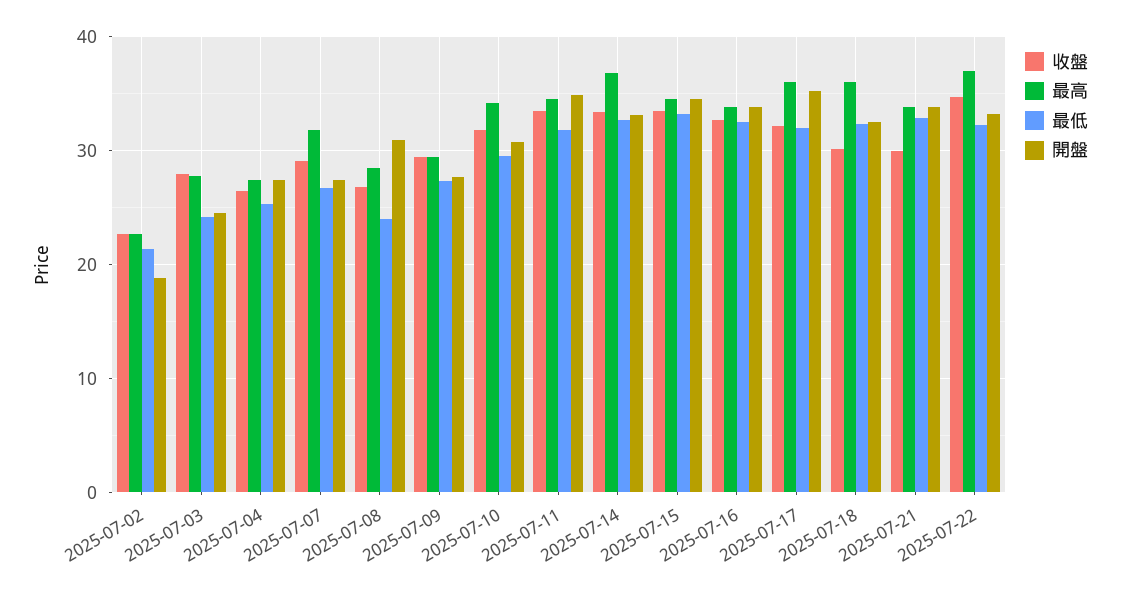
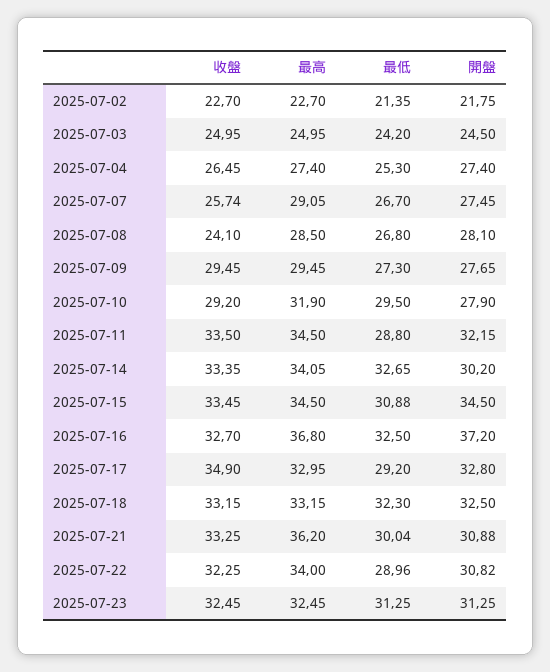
  {
    "收盤": {
      "2025-07-02": 22.7,
-     "2025-07-03": 28,
+     "2025-07-03": 24.95,
      "2025-07-04": 26.45,
-     "2025-07-07": 29,
+     "2025-07-07": 25.74,
-     "2025-07-08": 27,
+     "2025-07-08": 24.1,
      "2025-07-09": 29.45,
-     "2025-07-10": 32,
+     "2025-07-10": 29.2,
      "2025-07-11": 33.5,
      "2025-07-14": 33.35,
      "2025-07-15": 33.45,
      "2025-07-16": 32.7,
-     "2025-07-17": 32,
+     "2025-07-17": 34.9,
-     "2025-07-18": 30,
+     "2025-07-18": 33.15,
-     "2025-07-21": 30,
+     "2025-07-21": 33.25,
-     "2025-07-22": 35
+     "2025-07-22": 32.25,
+     "2025-07-23": 32.45
    },
    "最高": {
      "2025-07-02": 22.7,
-     "2025-07-03": 28,
+     "2025-07-03": 24.95,
      "2025-07-04": 27.4,
-     "2025-07-07": 32,
+     "2025-07-07": 29.05,
      "2025-07-08": 28.5,
      "2025-07-09": 29.45,
-     "2025-07-10": 34,
+     "2025-07-10": 31.9,
      "2025-07-11": 34.5,
-     "2025-07-14": 37,
+     "2025-07-14": 34.05,
      "2025-07-15": 34.5,
-     "2025-07-16": 34,
+     "2025-07-16": 36.8,
-     "2025-07-17": 36,
+     "2025-07-17": 32.95,
-     "2025-07-18": 36,
+     "2025-07-18": 33.15,
-     "2025-07-21": 34,
+     "2025-07-21": 36.2,
-     "2025-07-22": 37
+     "2025-07-22": 34,
+     "2025-07-23": 32.45
    },
    "最低": {
      "2025-07-02": 21.35,
      "2025-07-03": 24.2,
      "2025-07-04": 25.3,
      "2025-07-07": 26.7,
-     "2025-07-08": 24,
+     "2025-07-08": 26.8,
      "2025-07-09": 27.3,
      "2025-07-10": 29.5,
-     "2025-07-11": 32,
+     "2025-07-11": 28.8,
      "2025-07-14": 32.65,
-     "2025-07-15": 33,
+     "2025-07-15": 30.88,
      "2025-07-16": 32.5,
-     "2025-07-17": 32,
+     "2025-07-17": 29.2,
      "2025-07-18": 32.3,
-     "2025-07-21": 33,
+     "2025-07-21": 30.04,
-     "2025-07-22": 32
+     "2025-07-22": 28.96,
+     "2025-07-23": 31.25
    },
    "開盤": {
-     "2025-07-02": 19,
+     "2025-07-02": 21.75,
      "2025-07-03": 24.5,
      "2025-07-04": 27.4,
      "2025-07-07": 27.45,
-     "2025-07-08": 31,
+     "2025-07-08": 28.1,
      "2025-07-09": 27.65,
-     "2025-07-10": 31,
+     "2025-07-10": 27.9,
-     "2025-07-11": 35,
+     "2025-07-11": 32.15,
-     "2025-07-14": 33,
+     "2025-07-14": 30.2,
      "2025-07-15": 34.5,
-     "2025-07-16": 34,
+     "2025-07-16": 37.2,
-     "2025-07-17": 35,
+     "2025-07-17": 32.8,
      "2025-07-18": 32.5,
-     "2025-07-21": 34,
+     "2025-07-21": 30.88,
-     "2025-07-22": 33
+     "2025-07-22": 30.82,
+     "2025-07-23": 31.25
    }
  }

